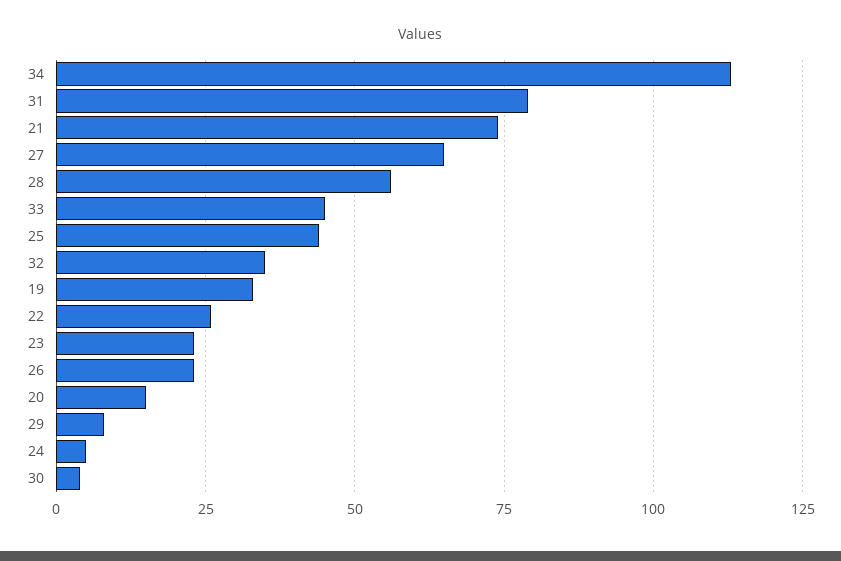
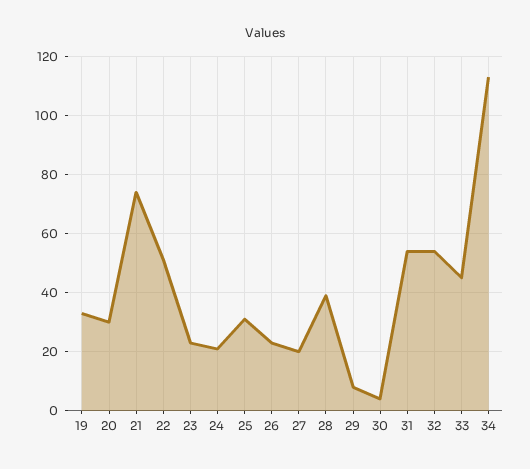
  {
    "34": 115,
-   "31": 80,
+   "31": 55,
    "21": 75,
-   "27": 65,
+   "27": 20,
-   "28": 55,
+   "28": 40,
    "33": 45,
-   "25": 45,
+   "25": 30,
-   "32": 35,
+   "32": 55,
    "19": 35,
-   "22": 25,
+   "22": 50,
    "23": 25,
    "26": 25,
-   "20": 15,
+   "20": 30,
    "29": 10,
-   "24": 5,
+   "24": 20,
    "30": 5
  }

